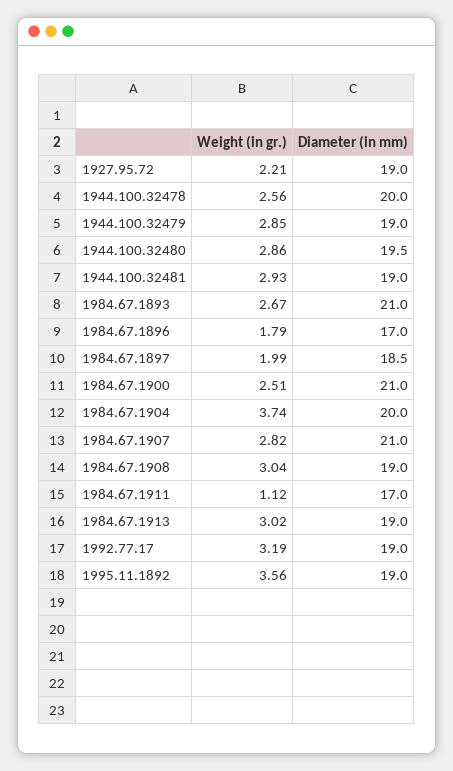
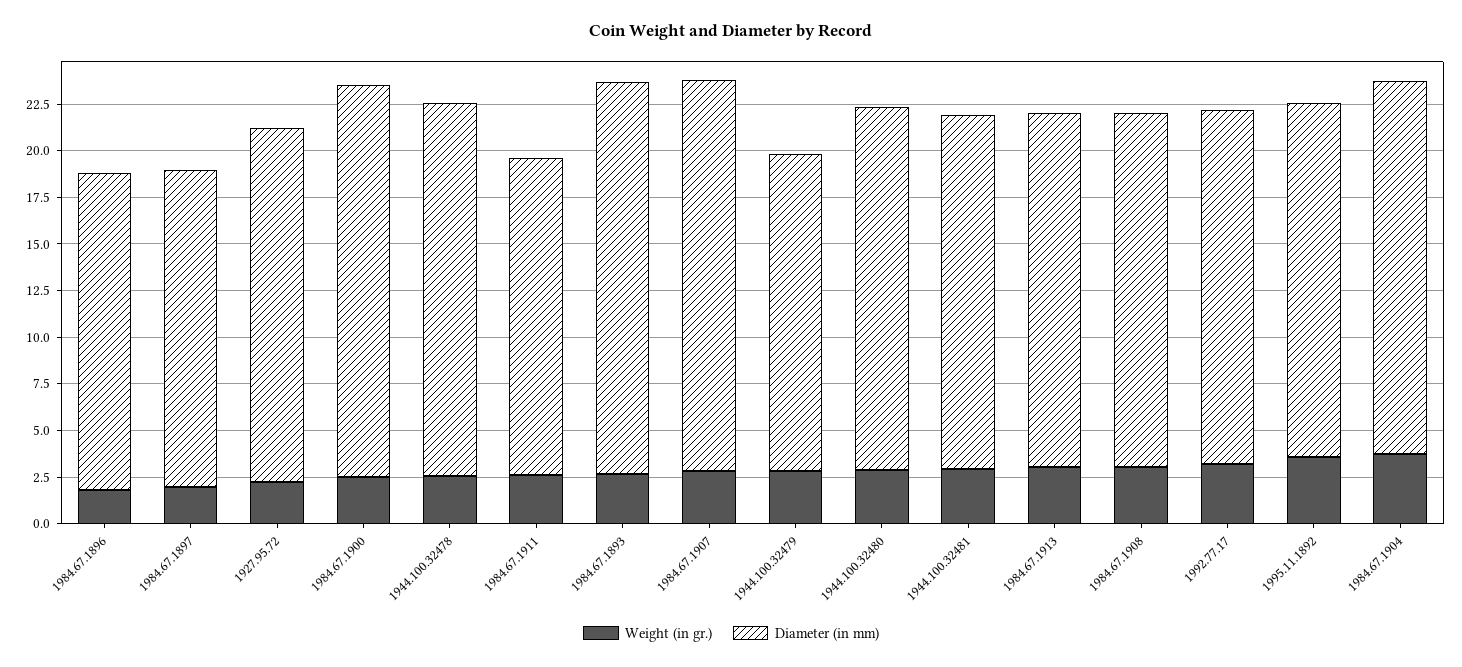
  {
    "Weight (in gr.)": {
      "1927.95.72": 2.21,
      "1944.100.32478": 2.56,
      "1944.100.32479": 2.85,
      "1944.100.32480": 2.86,
      "1944.100.32481": 2.93,
      "1984.67.1893": 2.67,
      "1984.67.1896": 1.79,
      "1984.67.1897": 1.99,
      "1984.67.1900": 2.51,
      "1984.67.1904": 3.74,
      "1984.67.1907": 2.82,
      "1984.67.1908": 3.04,
-     "1984.67.1911": 1.12,
+     "1984.67.1911": 2.5,
      "1984.67.1913": 3.02,
      "1992.77.17": 3.19,
      "1995.11.1892": 3.56
    },
    "Diameter (in mm)": {
      "1927.95.72": 19,
      "1944.100.32478": 20,
-     "1944.100.32479": 19,
+     "1944.100.32479": 17,
      "1944.100.32480": 19.5,
      "1944.100.32481": 19,
      "1984.67.1893": 21,
      "1984.67.1896": 17,
-     "1984.67.1897": 18.5,
+     "1984.67.1897": 17,
      "1984.67.1900": 21,
      "1984.67.1904": 20,
      "1984.67.1907": 21,
      "1984.67.1908": 19,
      "1984.67.1911": 17,
      "1984.67.1913": 19,
      "1992.77.17": 19,
      "1995.11.1892": 19
    }
  }

